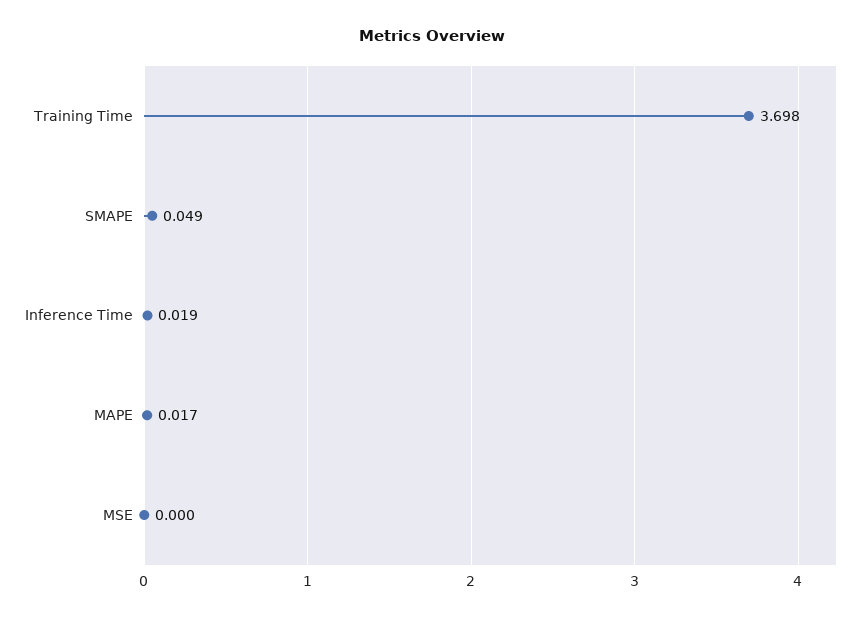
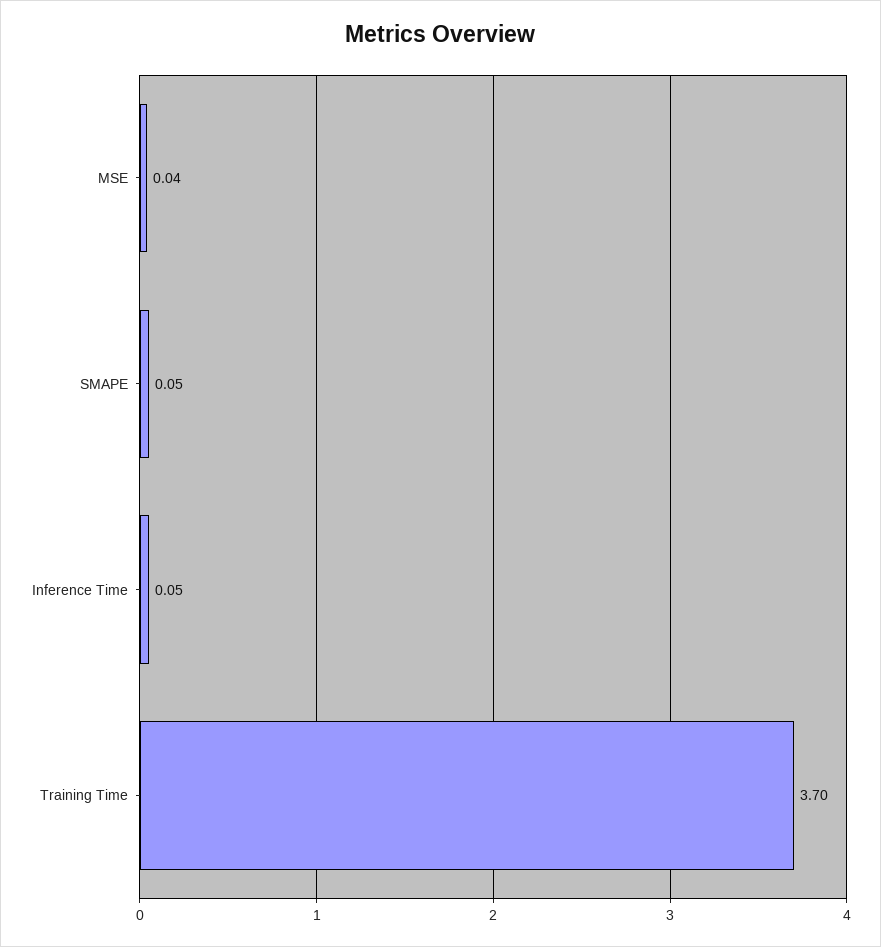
  {
    "Training Time": 3.698,
    "SMAPE": 0.049,
-   "Inference Time": 0.019,
+   "Inference Time": 0.05,
-   "MAPE": 0.017,
-   "MSE": 0
+   "MSE": 0.04
  }

